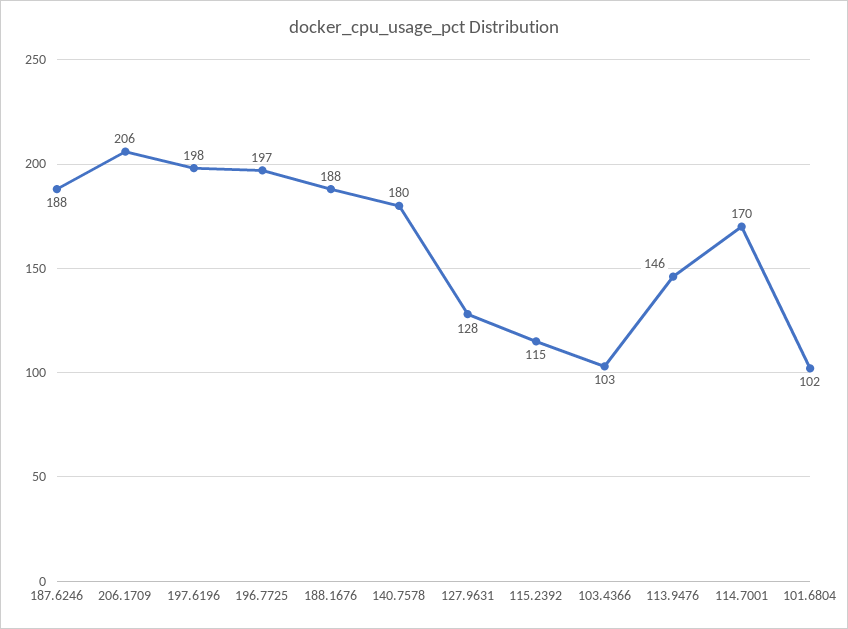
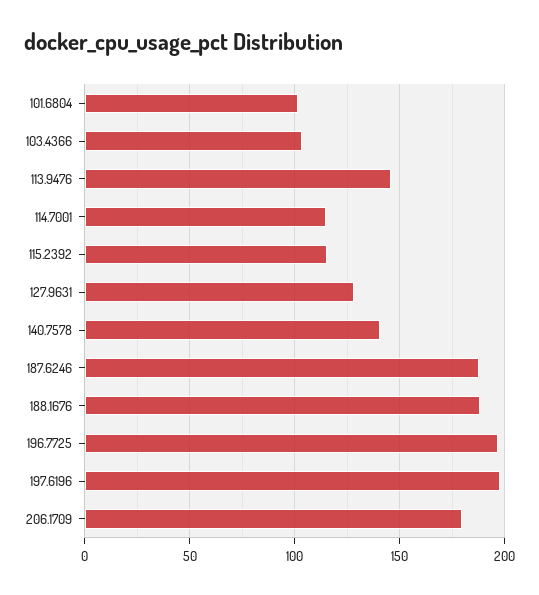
  {
    "187.6246": 188,
-   "206.1709": 206,
+   "206.1709": 180,
    "197.6196": 198,
    "196.7725": 197,
    "188.1676": 188,
-   "140.7578": 180,
+   "140.7578": 140,
    "127.9631": 128,
    "115.2392": 115,
    "103.4366": 103,
    "113.9476": 146,
-   "114.7001": 170,
+   "114.7001": 115,
    "101.6804": 102
  }

